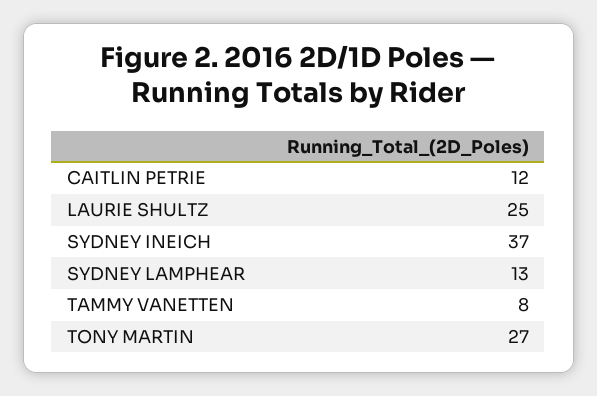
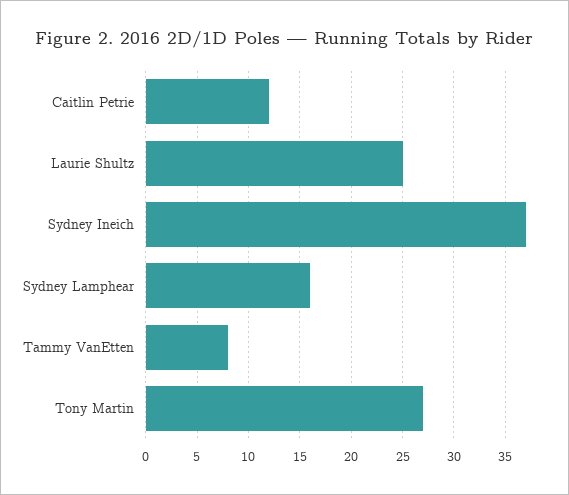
  {
    "CAITLIN PETRIE": 12,
    "LAURIE SHULTZ": 25,
    "SYDNEY INEICH": 37,
-   "SYDNEY LAMPHEAR": 13,
+   "SYDNEY LAMPHEAR": 16,
    "TAMMY VANETTEN": 8,
    "TONY MARTIN": 27
  }

